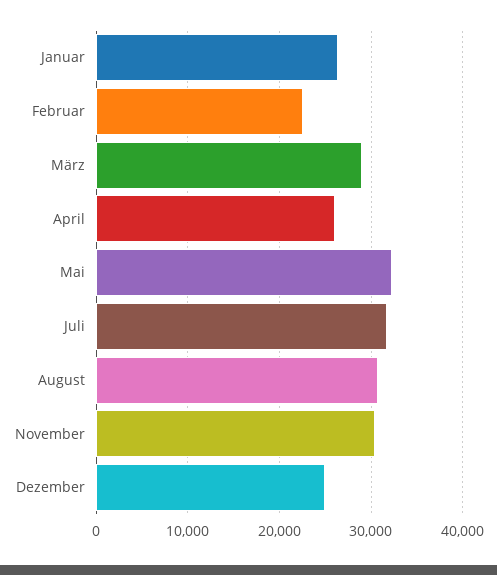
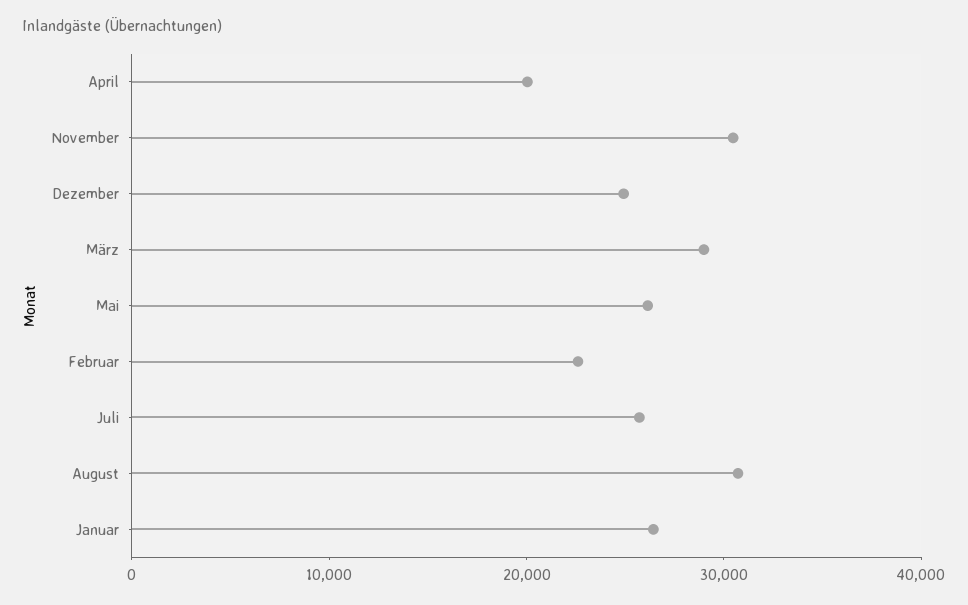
  {
    "Januar": 26000,
    "Februar": 23000,
    "März": 29000,
-   "April": 26000,
+   "April": 20000,
-   "Mai": 32000,
+   "Mai": 26000,
-   "Juli": 32000,
+   "Juli": 26000,
    "August": 31000,
    "November": 30000,
    "Dezember": 25000
  }

